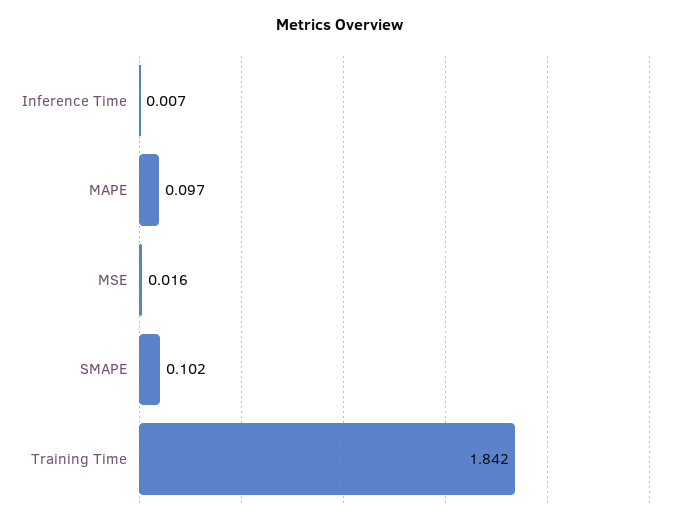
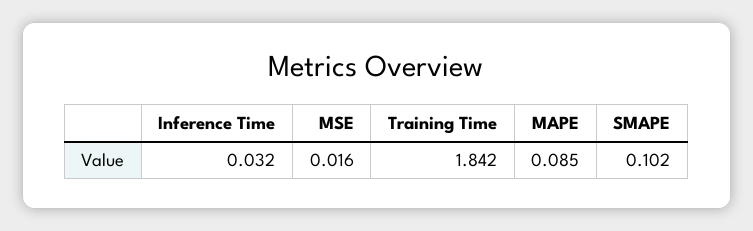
  {
-   "Inference Time": 0.007,
+   "Inference Time": 0.032,
-   "MAPE": 0.097,
+   "MAPE": 0.085,
    "MSE": 0.016,
    "SMAPE": 0.102,
    "Training Time": 1.842
  }

